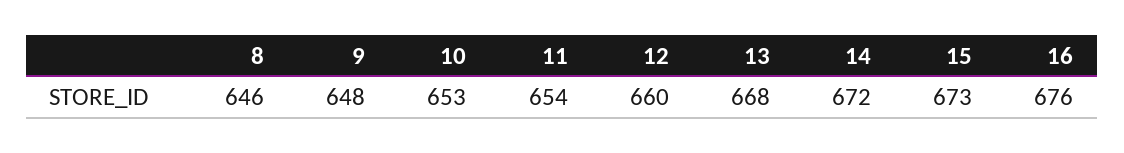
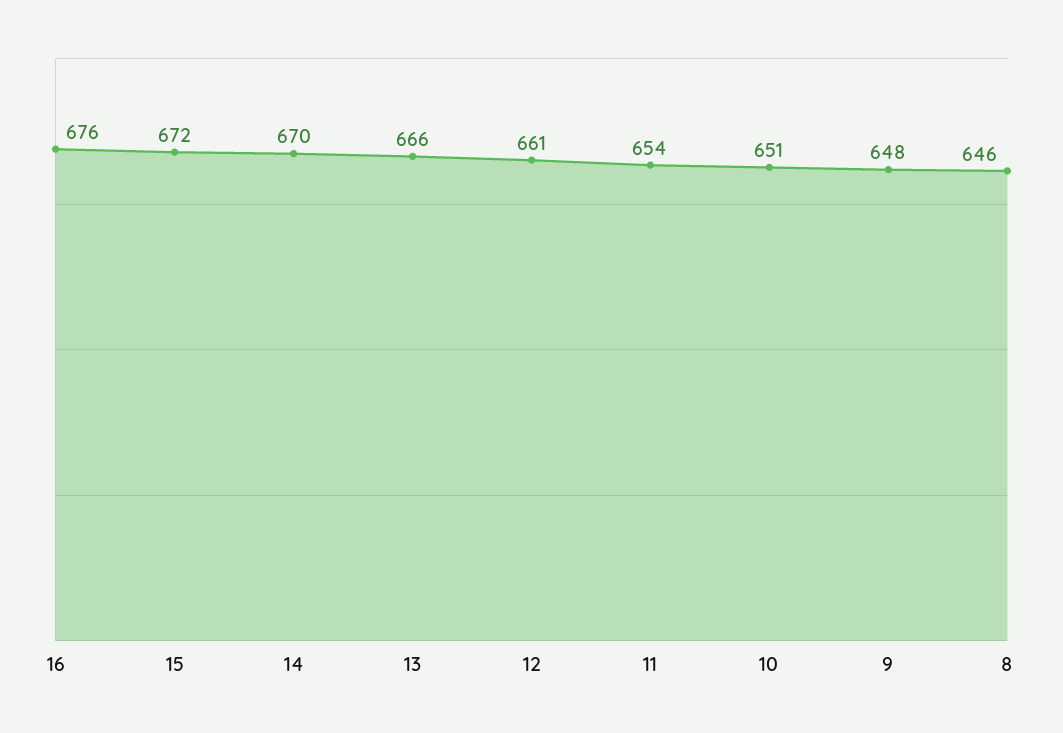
  {
    "8": 646,
    "9": 648,
-   "10": 653,
+   "10": 651,
    "11": 654,
-   "12": 660,
+   "12": 661,
-   "13": 668,
+   "13": 666,
-   "14": 672,
+   "14": 670,
-   "15": 673,
+   "15": 672,
    "16": 676
  }

